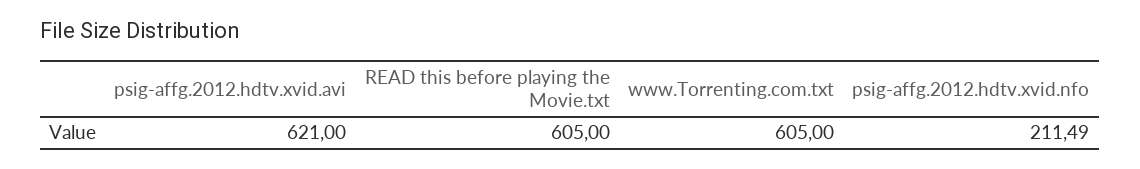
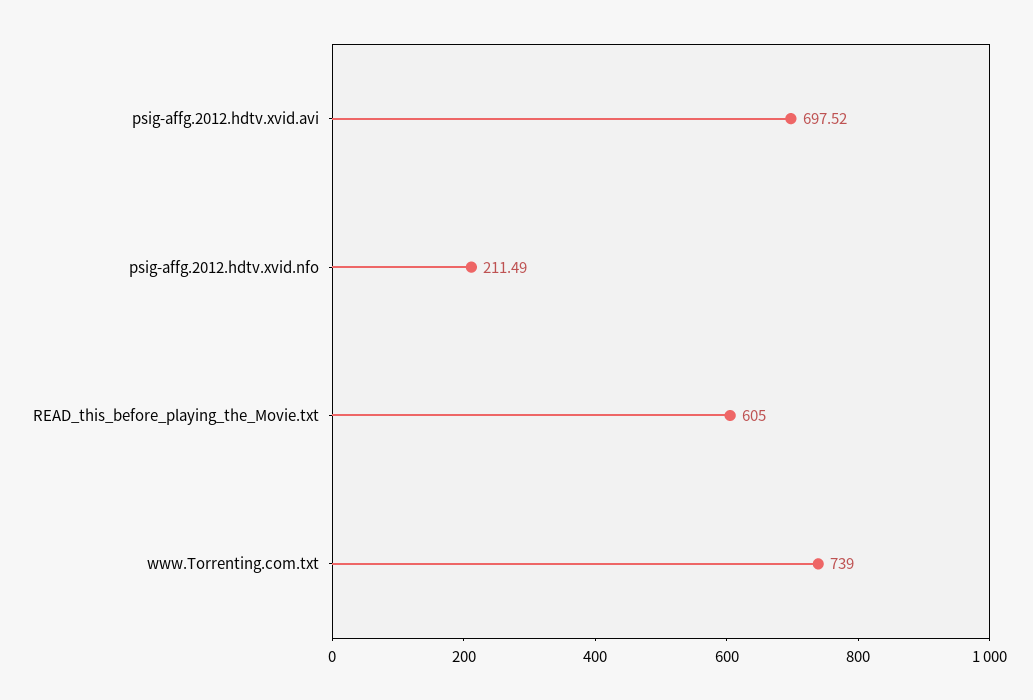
  {
-   "psig-affg.2012.hdtv.xvid.avi": 621,
+   "psig-affg.2012.hdtv.xvid.avi": 697.52,
    "READ this before playing the Movie.txt": 605,
-   "www.Torrenting.com.txt": 605,
+   "www.Torrenting.com.txt": 739,
    "psig-affg.2012.hdtv.xvid.nfo": 211.49
  }

